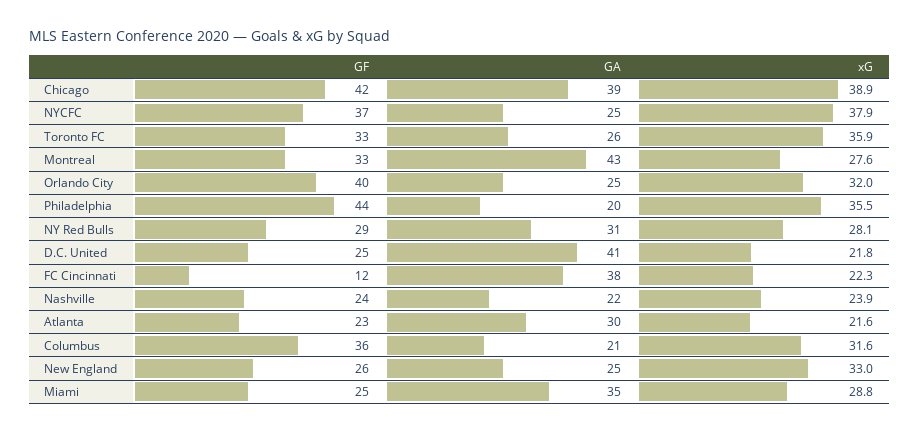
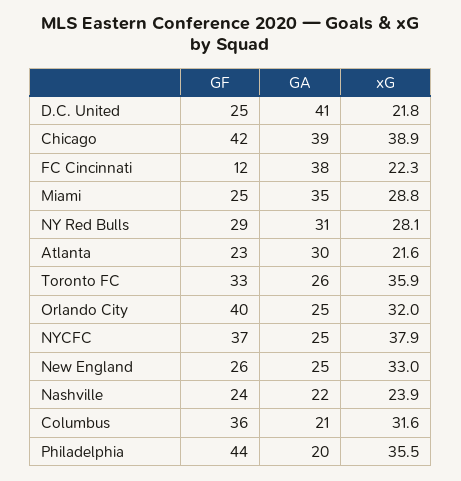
  {
    "GF": {
      "Chicago": 42,
      "NYCFC": 37,
      "Toronto FC": 33,
-     "Montreal": 33,
      "Orlando City": 40,
      "Philadelphia": 44,
      "NY Red Bulls": 29,
      "D.C. United": 25,
      "FC Cincinnati": 12,
      "Nashville": 24,
      "Atlanta": 23,
      "Columbus": 36,
      "New England": 26,
      "Miami": 25
    },
    "GA": {
      "Chicago": 39,
      "NYCFC": 25,
      "Toronto FC": 26,
-     "Montreal": 43,
      "Orlando City": 25,
      "Philadelphia": 20,
      "NY Red Bulls": 31,
      "D.C. United": 41,
      "FC Cincinnati": 38,
      "Nashville": 22,
      "Atlanta": 30,
      "Columbus": 21,
      "New England": 25,
      "Miami": 35
    },
    "xG": {
      "Chicago": 38.9,
      "NYCFC": 37.9,
      "Toronto FC": 35.9,
-     "Montreal": 27.6,
      "Orlando City": 32,
      "Philadelphia": 35.5,
      "NY Red Bulls": 28.1,
      "D.C. United": 21.8,
      "FC Cincinnati": 22.3,
      "Nashville": 23.9,
      "Atlanta": 21.6,
      "Columbus": 31.6,
      "New England": 33,
      "Miami": 28.8
    }
  }

